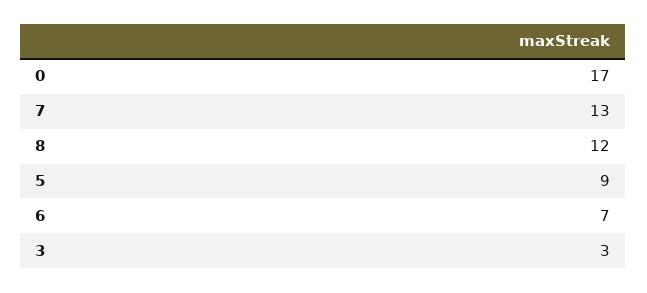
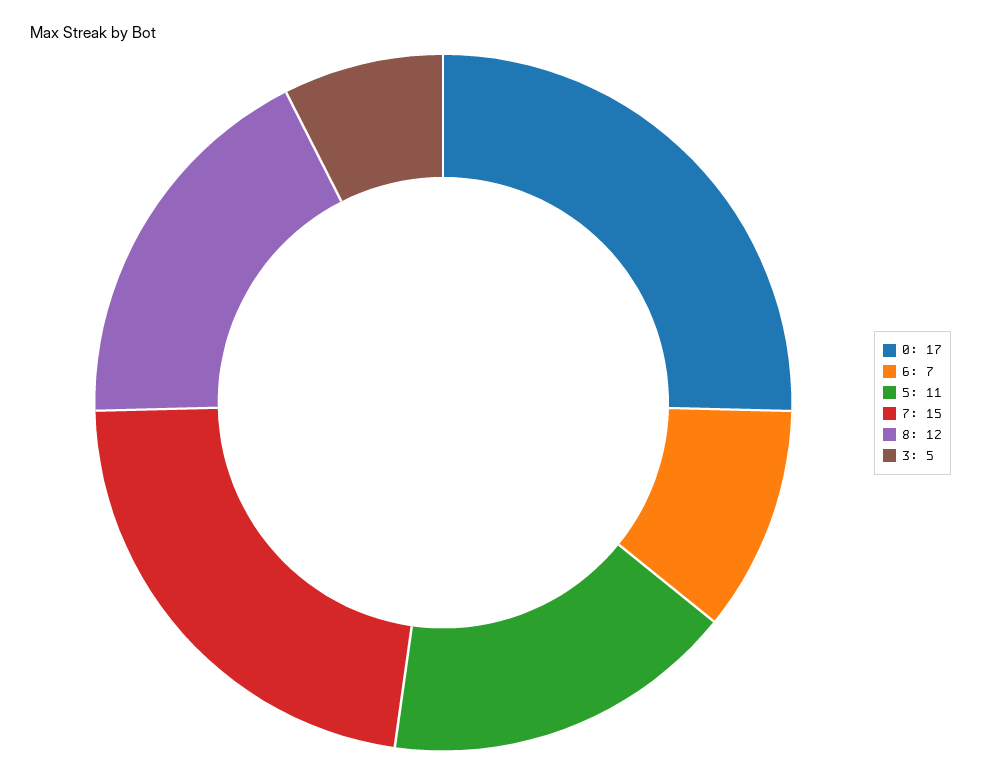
  {
    "0": 17,
-   "7": 13,
+   "7": 15,
    "8": 12,
-   "5": 9,
+   "5": 11,
    "6": 7,
-   "3": 3
+   "3": 5
  }

